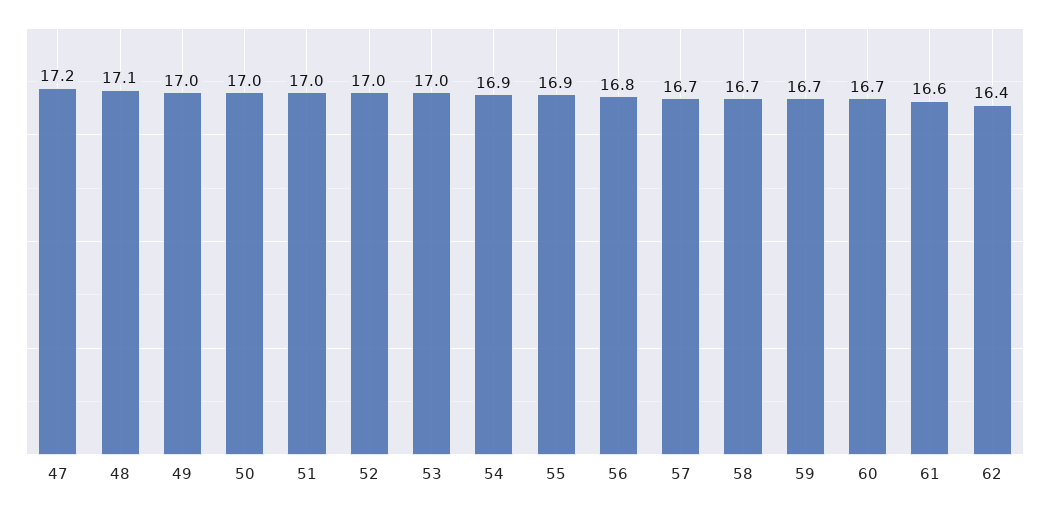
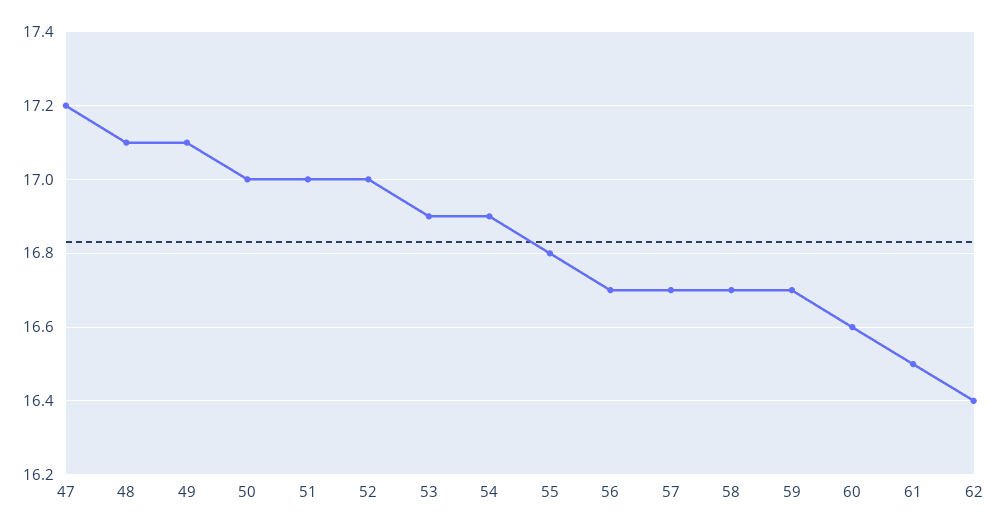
  {
    "47": 17.2,
    "48": 17.1,
-   "49": 17,
+   "49": 17.1,
    "50": 17,
    "51": 17,
    "52": 17,
-   "53": 17,
+   "53": 16.9,
    "54": 16.9,
-   "55": 16.9,
+   "55": 16.8,
-   "56": 16.8,
+   "56": 16.7,
    "57": 16.7,
    "58": 16.7,
    "59": 16.7,
-   "60": 16.7,
+   "60": 16.6,
-   "61": 16.6,
+   "61": 16.5,
    "62": 16.4
  }

